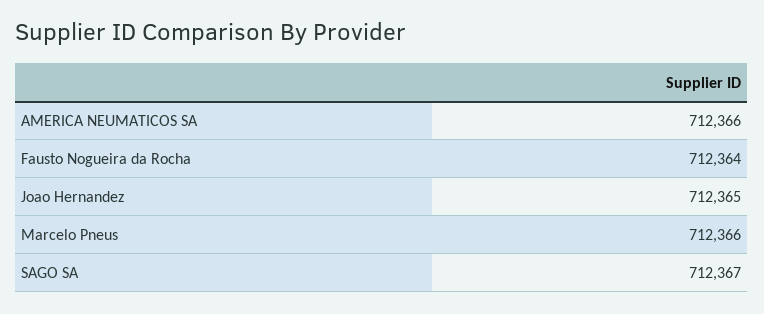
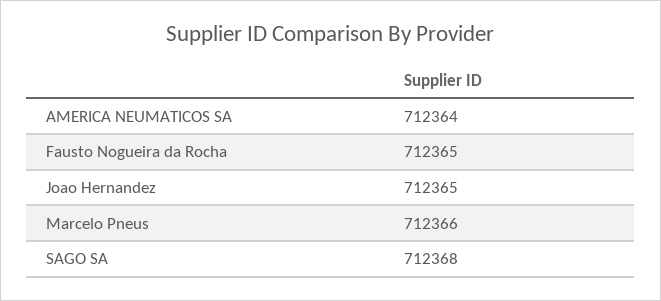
  {
-   "AMERICA NEUMATICOS SA": 712366,
+   "AMERICA NEUMATICOS SA": 712364,
-   "Fausto Nogueira da Rocha": 712364,
+   "Fausto Nogueira da Rocha": 712365,
    "Joao Hernandez": 712365,
    "Marcelo Pneus": 712366,
-   "SAGO SA": 712367
+   "SAGO SA": 712368
  }

